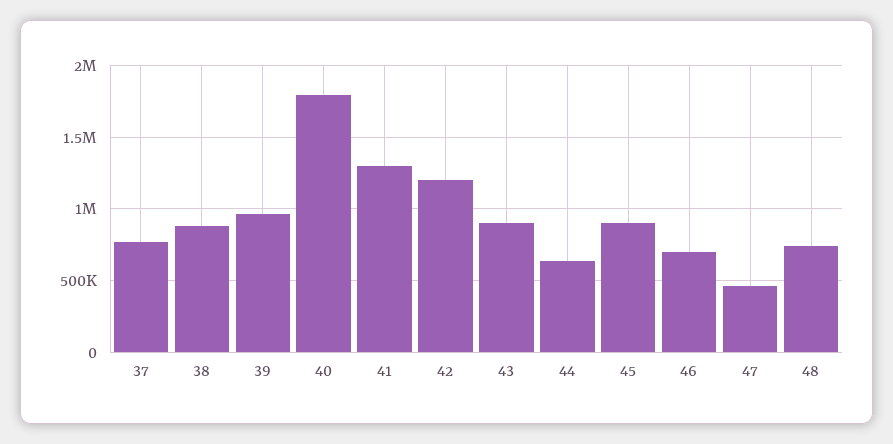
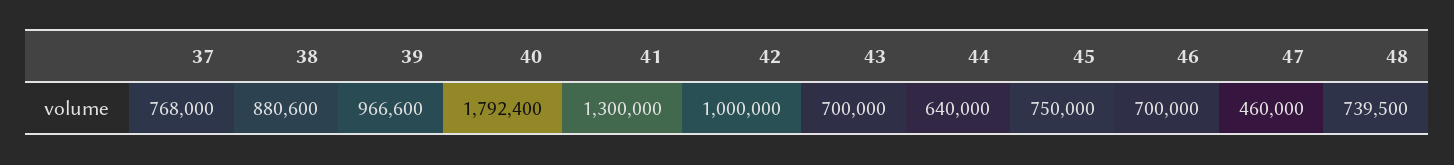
  {
    "37": 768000,
    "38": 880600,
    "39": 966600,
    "40": 1792400,
    "41": 1300000,
-   "42": 1200000,
+   "42": 1000000,
-   "43": 900000,
+   "43": 700000,
    "44": 640000,
-   "45": 900000,
+   "45": 750000,
    "46": 700000,
    "47": 460000,
    "48": 739500
  }

